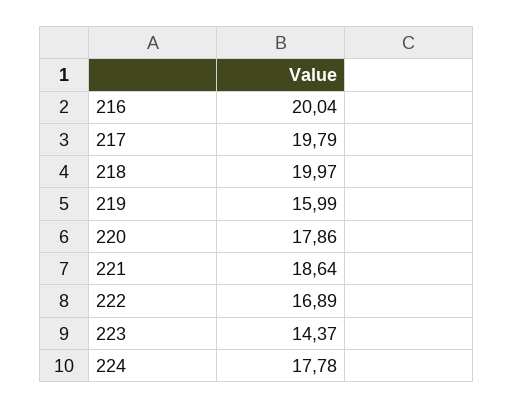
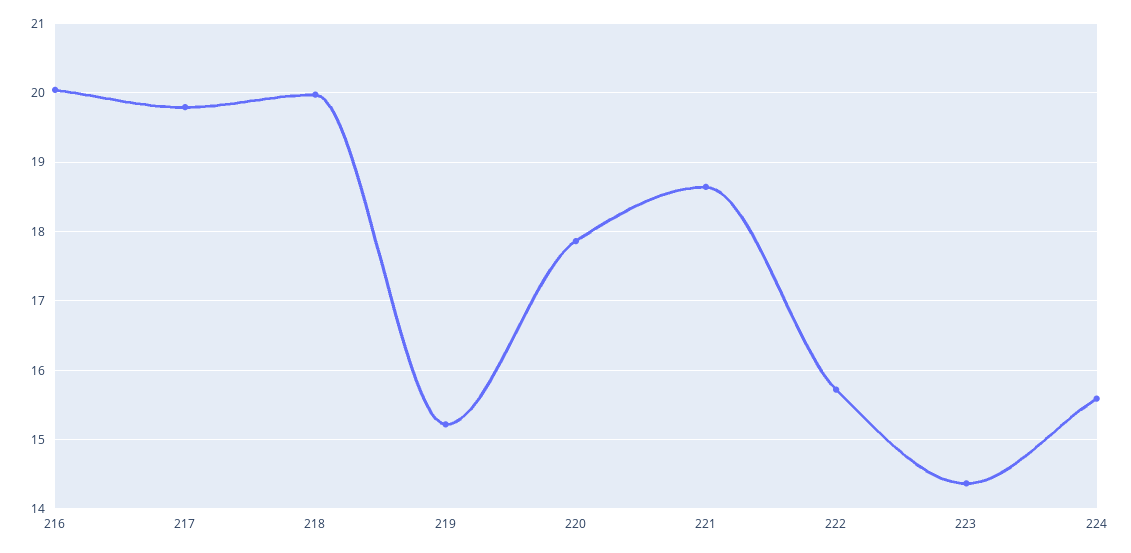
  {
    "216": 20.04,
    "217": 19.79,
    "218": 19.97,
-   "219": 15.99,
+   "219": 15.2,
    "220": 17.86,
    "221": 18.64,
-   "222": 16.89,
+   "222": 15.7,
    "223": 14.37,
-   "224": 17.78
+   "224": 15.6
  }

